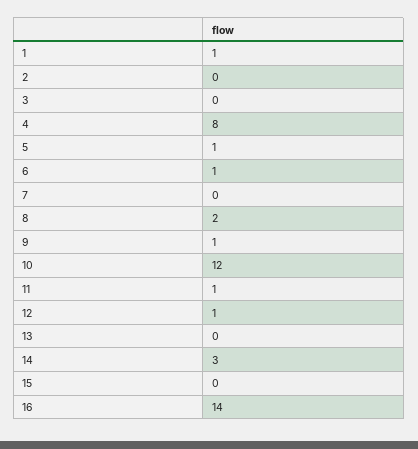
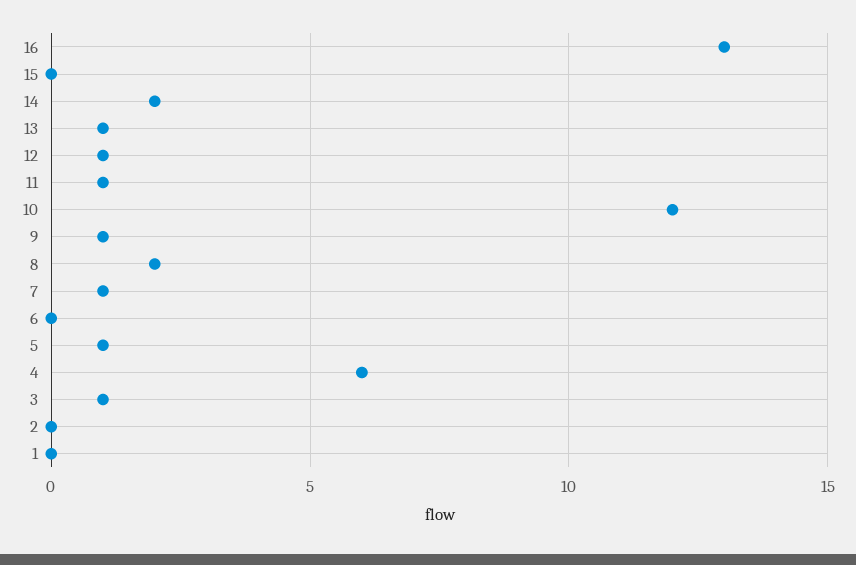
  {
-   "1": 1,
+   "1": 0,
    "2": 0,
-   "3": 0,
+   "3": 1,
-   "4": 8,
+   "4": 6,
    "5": 1,
-   "6": 1,
+   "6": 0,
-   "7": 0,
+   "7": 1,
    "8": 2,
    "9": 1,
    "10": 12,
    "11": 1,
    "12": 1,
-   "13": 0,
+   "13": 1,
-   "14": 3,
+   "14": 2,
    "15": 0,
-   "16": 14
+   "16": 13
  }

